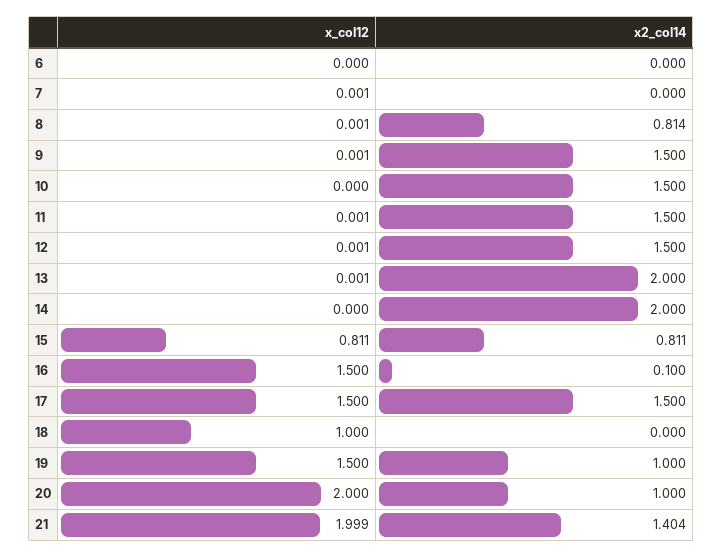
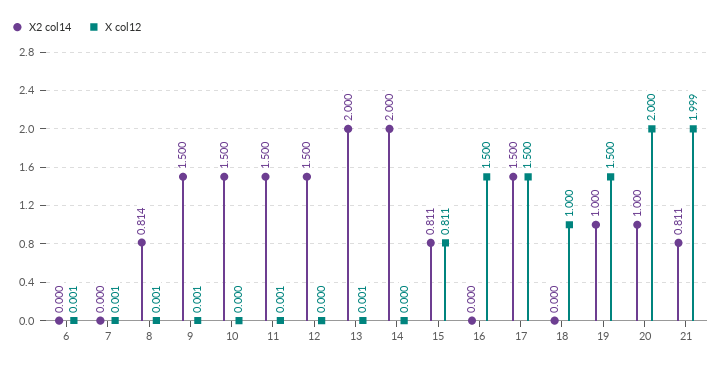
  {
    "x_col12": {
-     "6": 0,
+     "6": 0.001,
      "7": 0.001,
      "8": 0.001,
      "9": 0.001,
      "10": 0,
      "11": 0.001,
-     "12": 0.001,
+     "12": 0,
      "13": 0.001,
      "14": 0,
      "15": 0.811,
      "16": 1.5,
      "17": 1.5,
      "18": 1,
      "19": 1.5,
      "20": 2,
      "21": 1.999
    },
    "x2_col14": {
      "6": 0,
      "7": 0,
      "8": 0.814,
      "9": 1.5,
      "10": 1.5,
      "11": 1.5,
      "12": 1.5,
      "13": 2,
      "14": 2,
      "15": 0.811,
-     "16": 0.1,
+     "16": 0,
      "17": 1.5,
      "18": 0,
      "19": 1,
      "20": 1,
-     "21": 1.404
+     "21": 0.811
    }
  }

